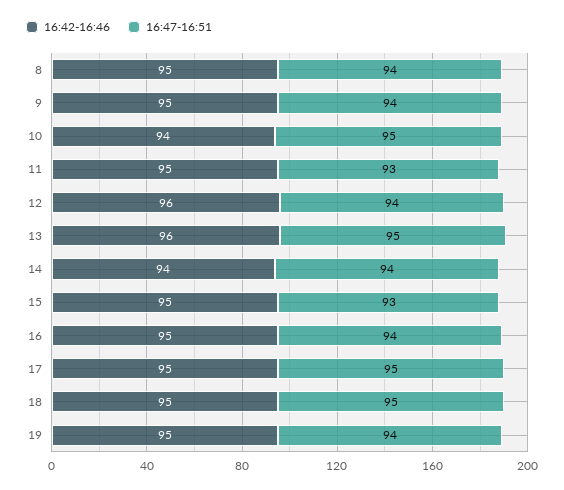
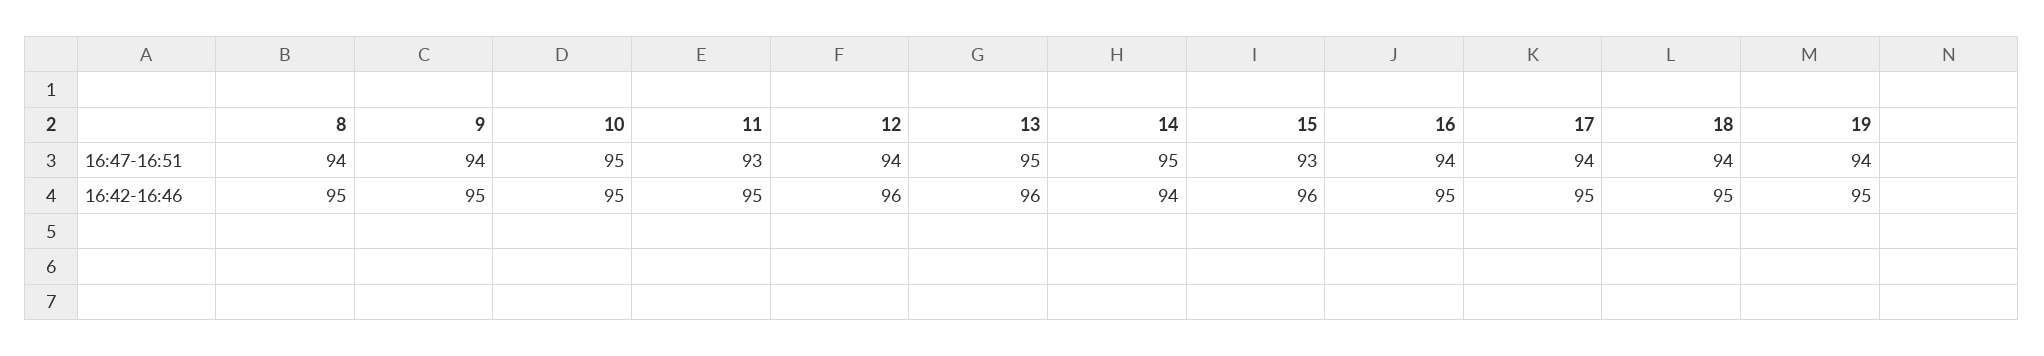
  {
    "16:42-16:46": {
      "8": 95,
      "9": 95,
-     "10": 94,
+     "10": 95,
      "11": 95,
      "12": 96,
      "13": 96,
      "14": 94,
-     "15": 95,
+     "15": 96,
      "16": 95,
      "17": 95,
      "18": 95,
      "19": 95
    },
    "16:47-16:51": {
      "8": 94,
      "9": 94,
      "10": 95,
      "11": 93,
      "12": 94,
      "13": 95,
-     "14": 94,
+     "14": 95,
      "15": 93,
      "16": 94,
-     "17": 95,
+     "17": 94,
-     "18": 95,
+     "18": 94,
      "19": 94
    }
  }

